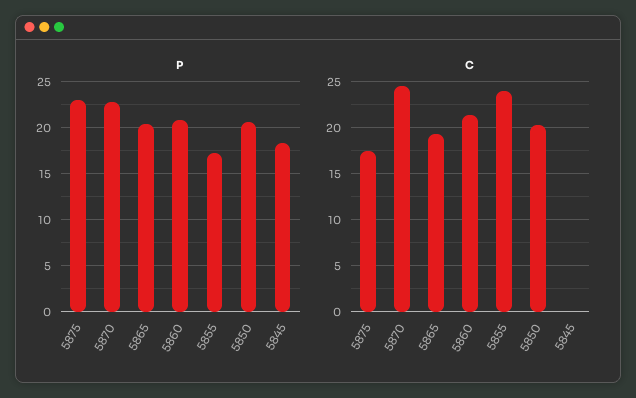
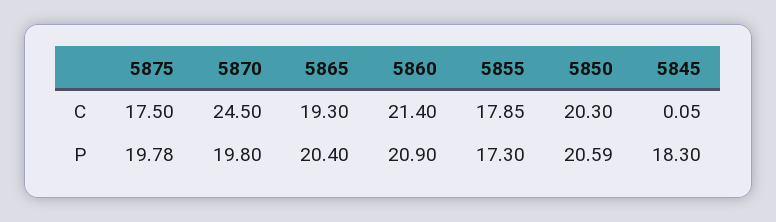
  {
    "P": {
-     "5875": 23,
+     "5875": 19.78,
-     "5870": 23,
+     "5870": 19.8,
      "5865": 20.4,
      "5860": 20.9,
      "5855": 17.3,
      "5850": 20.59,
      "5845": 18.3
    },
    "C": {
      "5875": 17.5,
      "5870": 24.5,
      "5865": 19.3,
      "5860": 21.4,
-     "5855": 24,
+     "5855": 17.85,
      "5850": 20.3,
      "5845": 0.05
    }
  }

